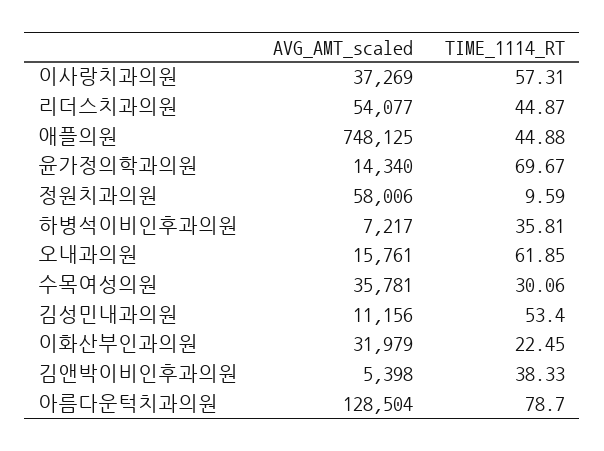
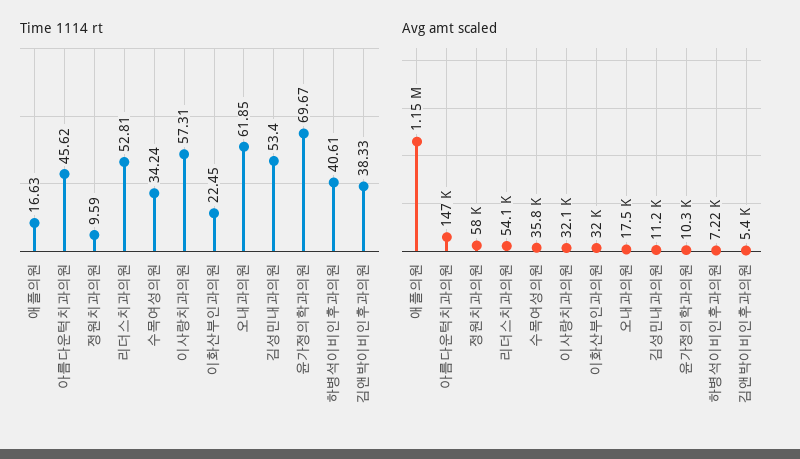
  {
    "AVG_AMT_scaled": {
-     "이사랑치과의원": 37269,
+     "이사랑치과의원": 32100,
      "리더스치과의원": 54077,
-     "애플의원": 748125,
+     "애플의원": 1150000,
-     "윤가정의학과의원": 14340,
+     "윤가정의학과의원": 10300,
      "정원치과의원": 58006,
      "하병석이비인후과의원": 7217,
-     "오내과의원": 15761,
+     "오내과의원": 17500,
      "수목여성의원": 35781,
      "김성민내과의원": 11156,
      "이화산부인과의원": 31979,
      "김앤박이비인후과의원": 5398,
-     "아름다운턱치과의원": 128504
+     "아름다운턱치과의원": 147000
    },
    "TIME_1114_RT": {
      "이사랑치과의원": 57.31,
-     "리더스치과의원": 44.87,
+     "리더스치과의원": 52.81,
-     "애플의원": 44.88,
+     "애플의원": 16.63,
      "윤가정의학과의원": 69.67,
      "정원치과의원": 9.59,
-     "하병석이비인후과의원": 35.81,
+     "하병석이비인후과의원": 40.61,
      "오내과의원": 61.85,
-     "수목여성의원": 30.06,
+     "수목여성의원": 34.24,
      "김성민내과의원": 53.4,
      "이화산부인과의원": 22.45,
      "김앤박이비인후과의원": 38.33,
-     "아름다운턱치과의원": 78.7
+     "아름다운턱치과의원": 45.62
    }
  }

